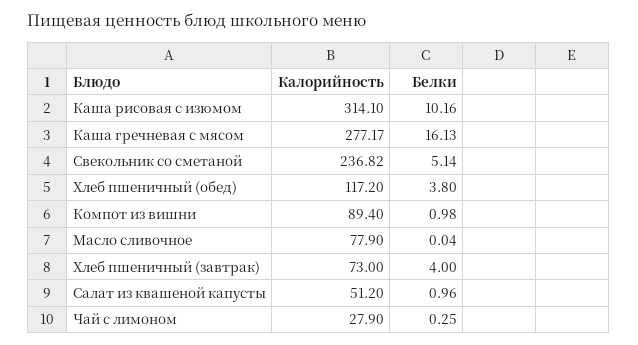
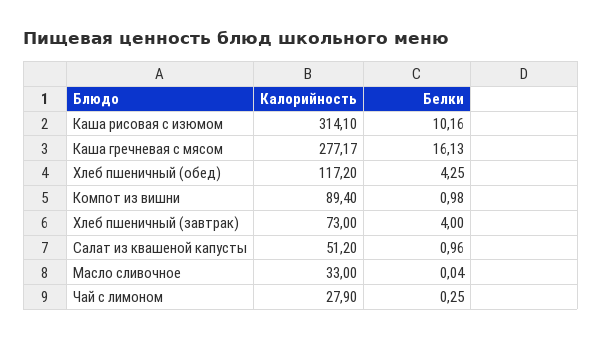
  {
    "Калорийность": {
      "Каша рисовая с изюмом": 314.1,
      "Каша гречневая с мясом": 277.17,
-     "Свекольник со сметаной": 236.82,
      "Хлеб пшеничный (обед)": 117.2,
      "Компот из вишни": 89.4,
-     "Масло сливочное": 77.9,
+     "Масло сливочное": 33,
      "Хлеб пшеничный (завтрак)": 73,
      "Салат из квашеной капусты": 51.2,
      "Чай с лимоном": 27.9
    },
    "Белки": {
      "Каша рисовая с изюмом": 10.16,
      "Каша гречневая с мясом": 16.13,
-     "Свекольник со сметаной": 5.14,
-     "Хлеб пшеничный (обед)": 3.8,
+     "Хлеб пшеничный (обед)": 4.25,
      "Компот из вишни": 0.98,
      "Масло сливочное": 0.04,
      "Хлеб пшеничный (завтрак)": 4,
      "Салат из квашеной капусты": 0.96,
      "Чай с лимоном": 0.25
    }
  }

